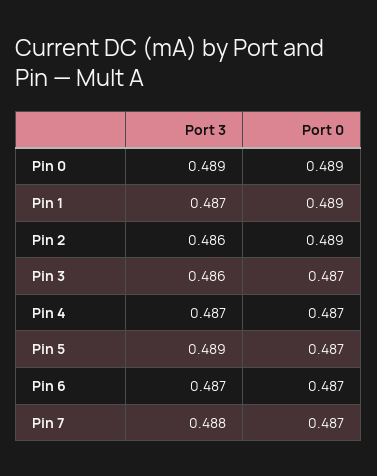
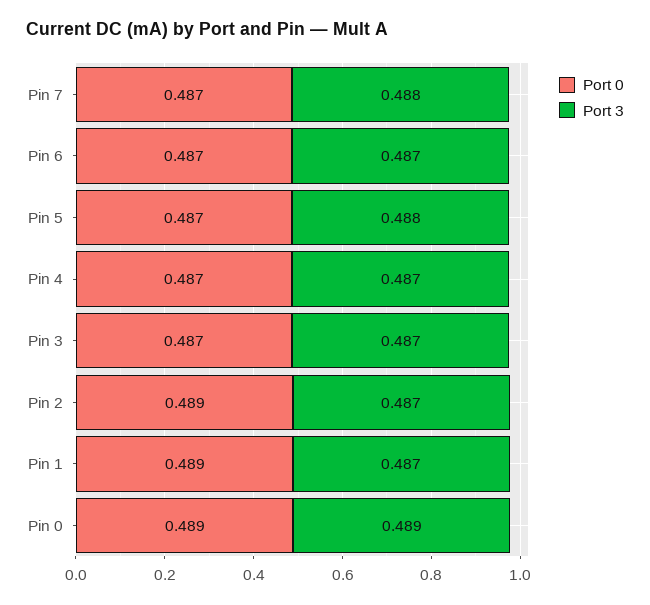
  {
    "Port 3": {
      "Pin 0": 0.489,
      "Pin 1": 0.487,
-     "Pin 2": 0.486,
+     "Pin 2": 0.487,
-     "Pin 3": 0.486,
+     "Pin 3": 0.487,
      "Pin 4": 0.487,
-     "Pin 5": 0.489,
+     "Pin 5": 0.488,
      "Pin 6": 0.487,
      "Pin 7": 0.488
    },
    "Port 0": {
      "Pin 0": 0.489,
      "Pin 1": 0.489,
      "Pin 2": 0.489,
      "Pin 3": 0.487,
      "Pin 4": 0.487,
      "Pin 5": 0.487,
      "Pin 6": 0.487,
      "Pin 7": 0.487
    }
  }

